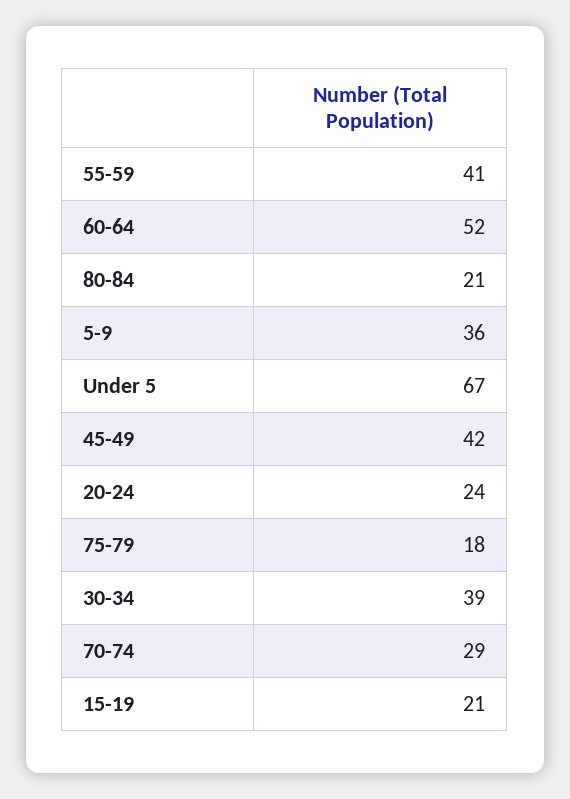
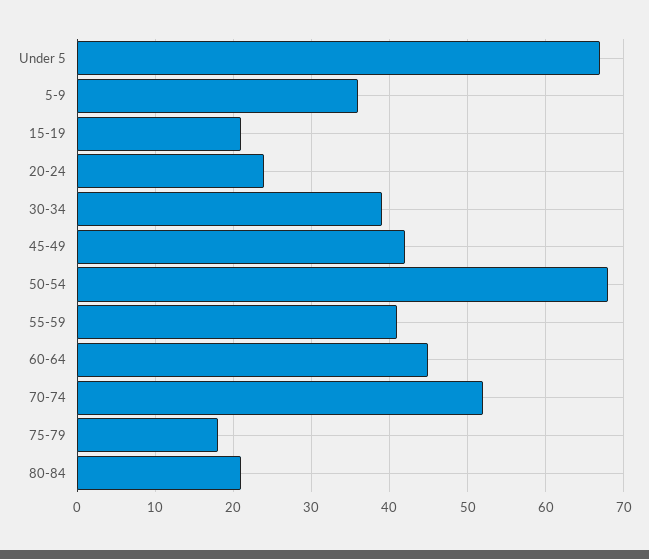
  {
    "55-59": 41,
-   "60-64": 52,
+   "60-64": 45,
    "80-84": 21,
    "5-9": 36,
    "Under 5": 67,
    "45-49": 42,
    "20-24": 24,
    "75-79": 18,
    "30-34": 39,
-   "70-74": 29,
+   "70-74": 52,
-   "15-19": 21
+   "15-19": 21,
+   "50-54": 68
  }

